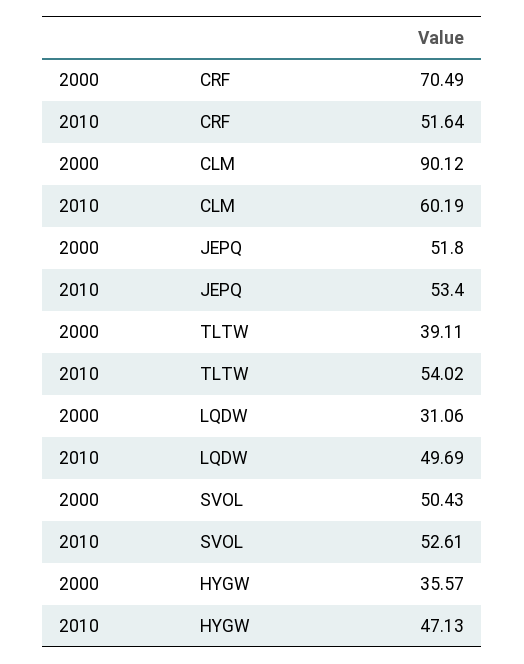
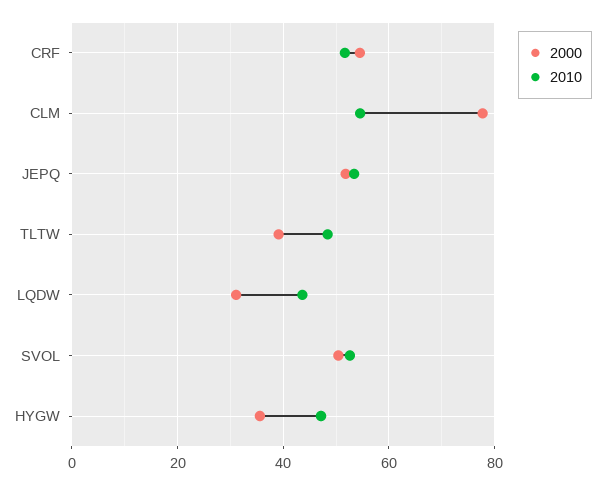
  {
    "2000": {
-     "CRF": 70.49,
+     "CRF": 54,
-     "CLM": 90.12,
+     "CLM": 78,
      "JEPQ": 51.8,
      "TLTW": 39.11,
      "LQDW": 31.06,
      "SVOL": 50.43,
      "HYGW": 35.57
    },
    "2010": {
      "CRF": 51.64,
-     "CLM": 60.19,
+     "CLM": 54,
      "JEPQ": 53.4,
-     "TLTW": 54.02,
+     "TLTW": 48,
-     "LQDW": 49.69,
+     "LQDW": 44,
      "SVOL": 52.61,
      "HYGW": 47.13
    }
  }

